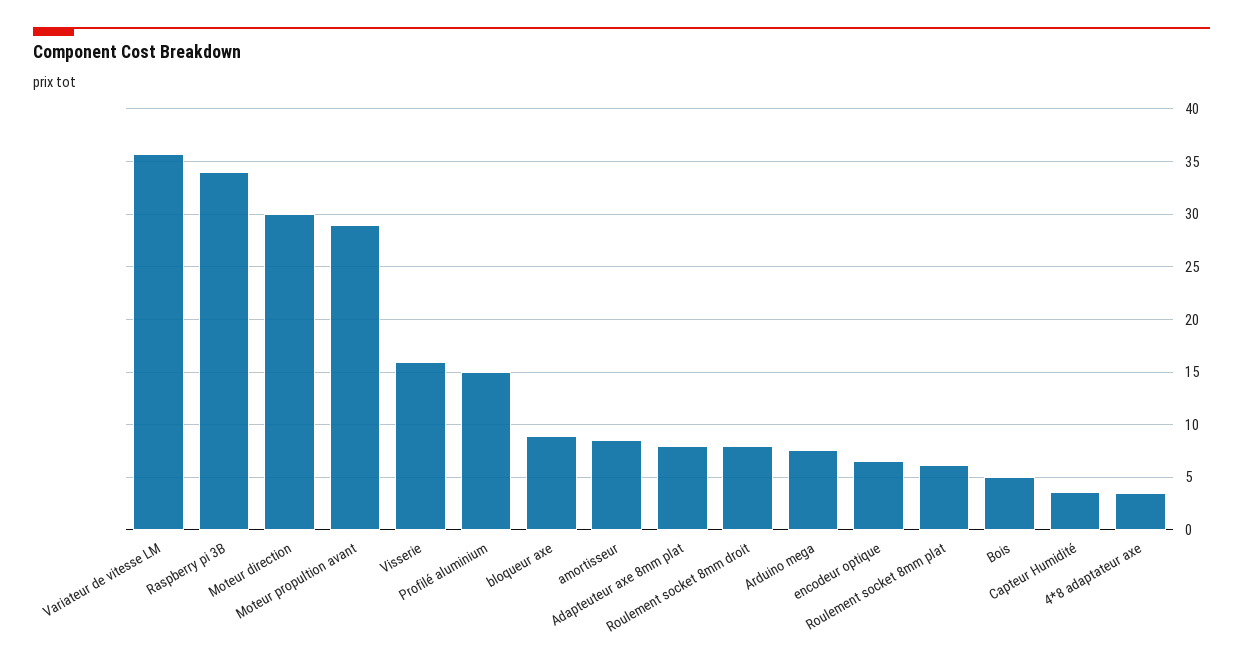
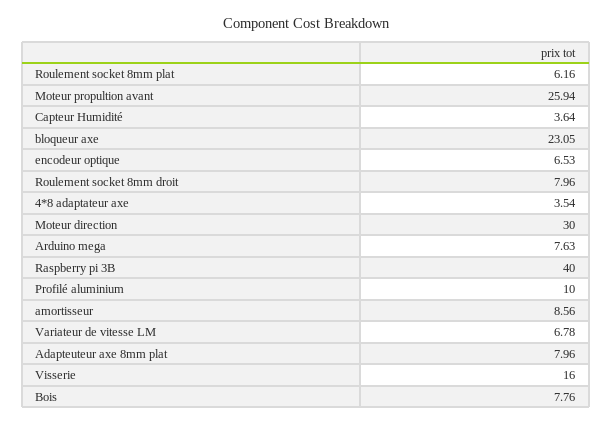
  {
-   "Variateur de vitesse LM": 36,
+   "Variateur de vitesse LM": 6.78,
-   "Raspberry pi 3B": 34,
+   "Raspberry pi 3B": 40,
    "Moteur direction": 30,
-   "Moteur propultion avant": 29,
+   "Moteur propultion avant": 25.94,
    "Visserie": 16,
-   "Profilé aluminium": 15,
+   "Profilé aluminium": 10,
-   "bloqueur axe": 9,
+   "bloqueur axe": 23.05,
    "amortisseur": 8.56,
    "Adapteuteur axe 8mm plat": 7.96,
    "Roulement socket 8mm droit": 7.96,
    "Arduino mega": 7.63,
    "encodeur optique": 6.53,
    "Roulement socket 8mm plat": 6.16,
-   "Bois": 5,
+   "Bois": 7.76,
    "Capteur Humidité": 3.64,
    "4*8 adaptateur axe": 3.54
  }

